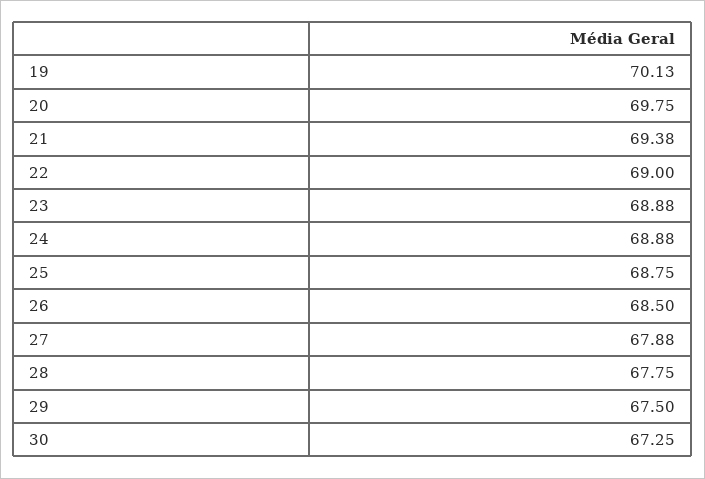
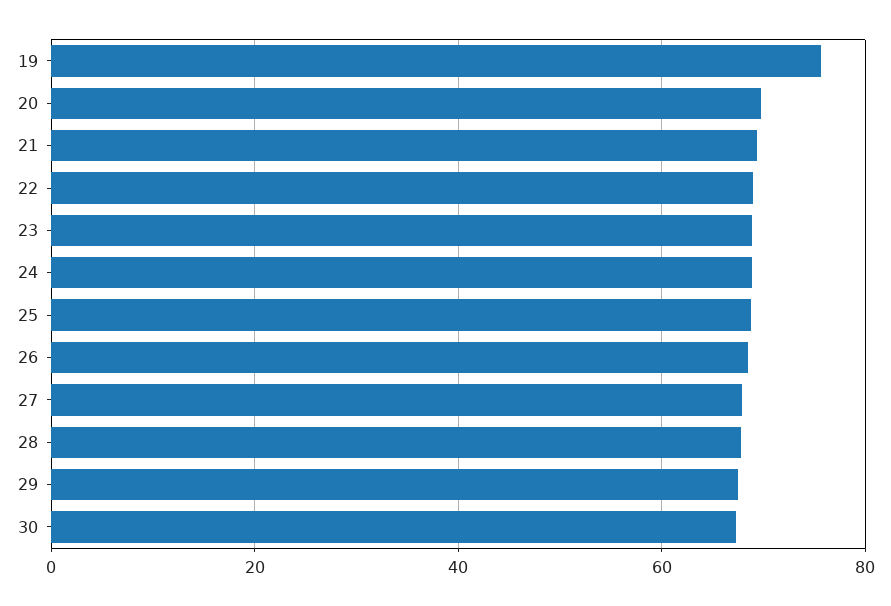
  {
-   "19": 70.13,
+   "19": 76,
    "20": 69.75,
    "21": 69.38,
    "22": 69,
    "23": 68.88,
    "24": 68.88,
    "25": 68.75,
    "26": 68.5,
    "27": 67.88,
    "28": 67.75,
    "29": 67.5,
    "30": 67.25
  }

